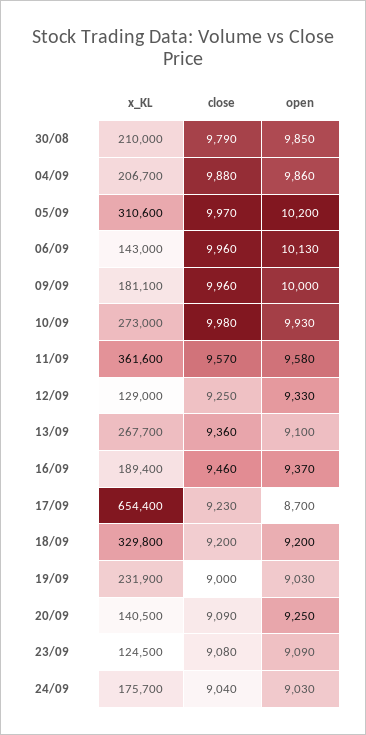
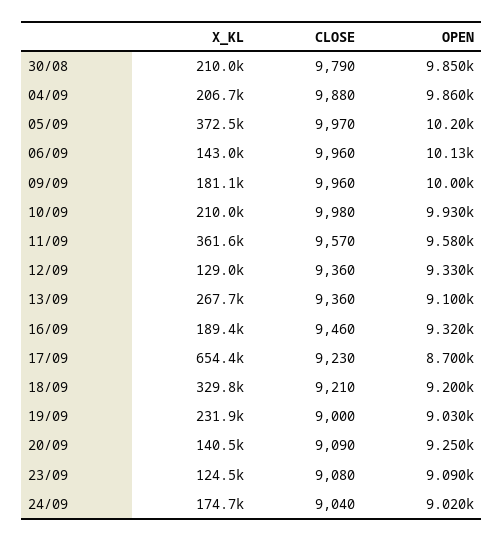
  {
    "x_KL": {
      "30/08": 210000,
      "04/09": 206700,
-     "05/09": 310600,
+     "05/09": 372500,
      "06/09": 143000,
      "09/09": 181100,
-     "10/09": 273000,
+     "10/09": 210000,
      "11/09": 361600,
      "12/09": 129000,
      "13/09": 267700,
      "16/09": 189400,
      "17/09": 654400,
      "18/09": 329800,
      "19/09": 231900,
      "20/09": 140500,
      "23/09": 124500,
-     "24/09": 175700
+     "24/09": 174700
    },
    "close": {
      "30/08": 9790,
      "04/09": 9880,
      "05/09": 9970,
      "06/09": 9960,
      "09/09": 9960,
      "10/09": 9980,
      "11/09": 9570,
-     "12/09": 9250,
+     "12/09": 9360,
      "13/09": 9360,
      "16/09": 9460,
      "17/09": 9230,
-     "18/09": 9200,
+     "18/09": 9210,
      "19/09": 9000,
      "20/09": 9090,
      "23/09": 9080,
      "24/09": 9040
    },
    "open": {
      "30/08": 9850,
      "04/09": 9860,
      "05/09": 10200,
      "06/09": 10130,
      "09/09": 10000,
      "10/09": 9930,
      "11/09": 9580,
      "12/09": 9330,
      "13/09": 9100,
-     "16/09": 9370,
+     "16/09": 9320,
      "17/09": 8700,
      "18/09": 9200,
      "19/09": 9030,
      "20/09": 9250,
      "23/09": 9090,
-     "24/09": 9030
+     "24/09": 9020
    }
  }

